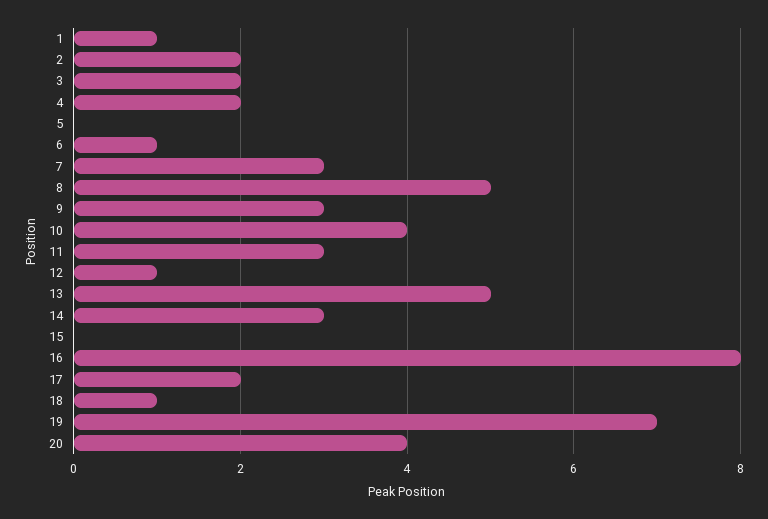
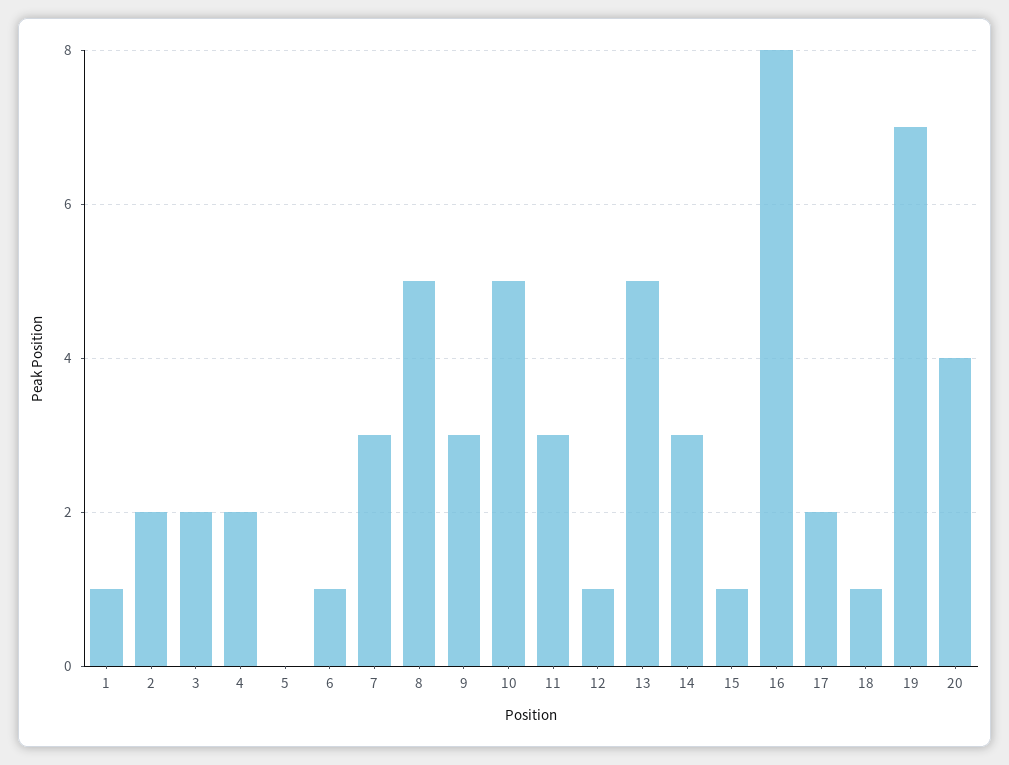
  {
    "1": 1,
    "2": 2,
    "3": 2,
    "4": 2,
    "5": 0,
    "6": 1,
    "7": 3,
    "8": 5,
    "9": 3,
-   "10": 4,
+   "10": 5,
    "11": 3,
    "12": 1,
    "13": 5,
    "14": 3,
-   "15": 0,
+   "15": 1,
    "16": 8,
    "17": 2,
    "18": 1,
    "19": 7,
    "20": 4
  }

